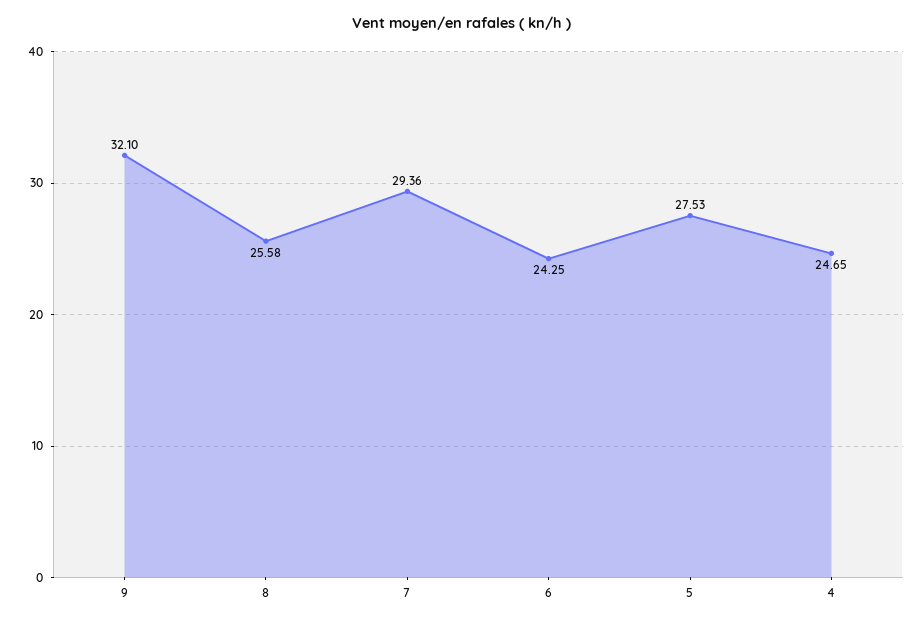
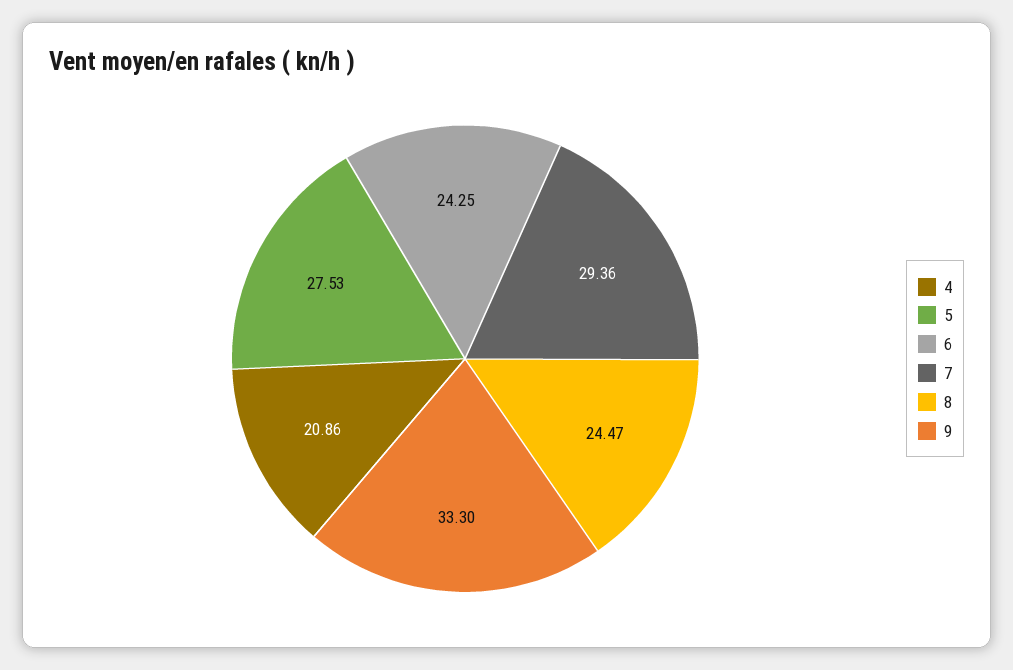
  {
-   "9": 32.1,
+   "9": 33.3,
-   "8": 25.58,
+   "8": 24.47,
    "7": 29.36,
    "6": 24.25,
    "5": 27.53,
-   "4": 24.65
+   "4": 20.86
  }

